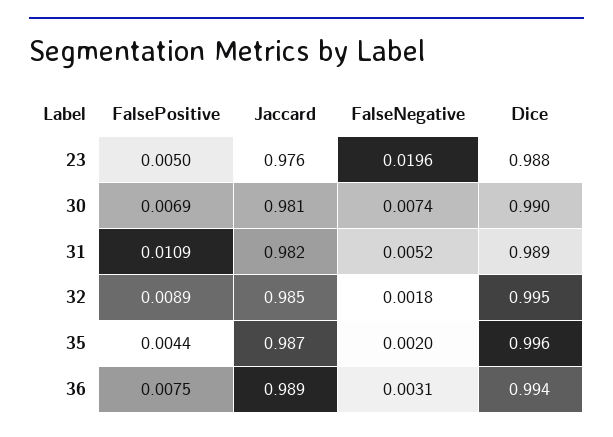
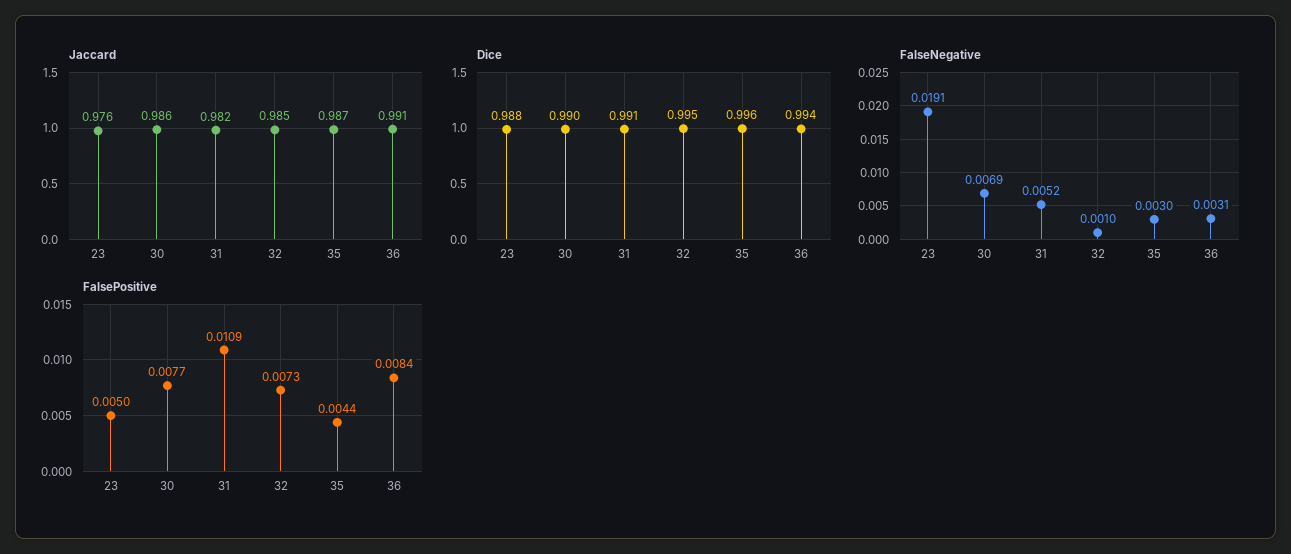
  {
    "FalsePositive": {
      "23": 0.005,
-     "30": 0.0069,
+     "30": 0.0077,
      "31": 0.0109,
-     "32": 0.0089,
+     "32": 0.0073,
      "35": 0.0044,
-     "36": 0.0075
+     "36": 0.0084
    },
    "Jaccard": {
      "23": 0.976,
-     "30": 0.981,
+     "30": 0.986,
      "31": 0.982,
      "32": 0.985,
      "35": 0.987,
-     "36": 0.989
+     "36": 0.991
    },
    "FalseNegative": {
-     "23": 0.0196,
+     "23": 0.0191,
-     "30": 0.0074,
+     "30": 0.0069,
      "31": 0.0052,
-     "32": 0.0018,
+     "32": 0.001,
-     "35": 0.002,
+     "35": 0.003,
      "36": 0.0031
    },
    "Dice": {
      "23": 0.988,
      "30": 0.99,
-     "31": 0.989,
+     "31": 0.991,
      "32": 0.995,
      "35": 0.996,
      "36": 0.994
    }
  }

